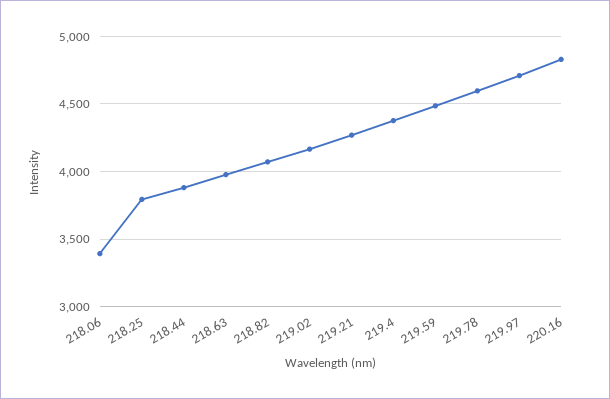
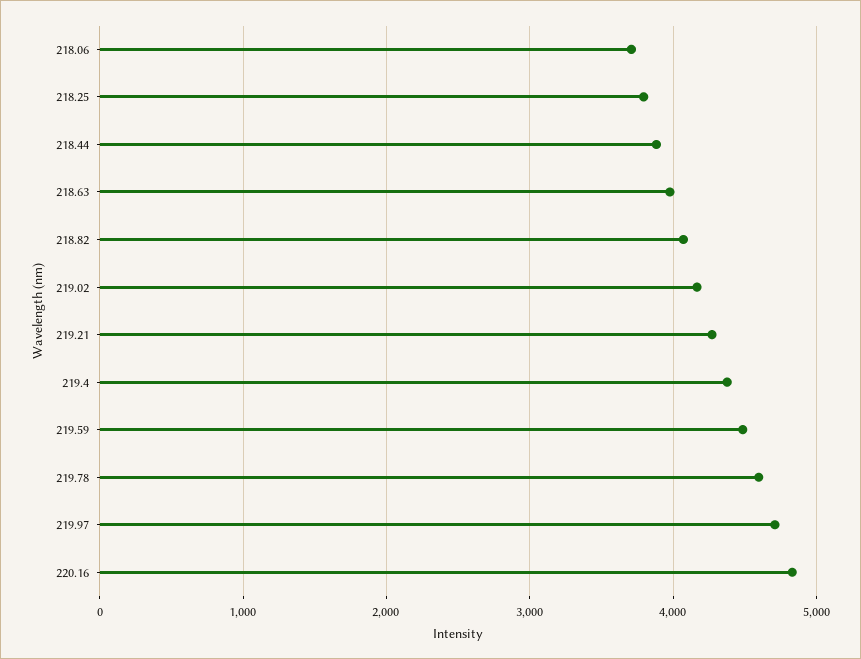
  {
-   "218.06": 3400,
+   "218.06": 3700,
    "218.25": 3800,
    "218.44": 3900,
    "218.63": 4000,
    "218.82": 4050,
    "219.02": 4150,
    "219.21": 4250,
    "219.4": 4400,
    "219.59": 4500,
    "219.78": 4600,
    "219.97": 4700,
    "220.16": 4850
  }

